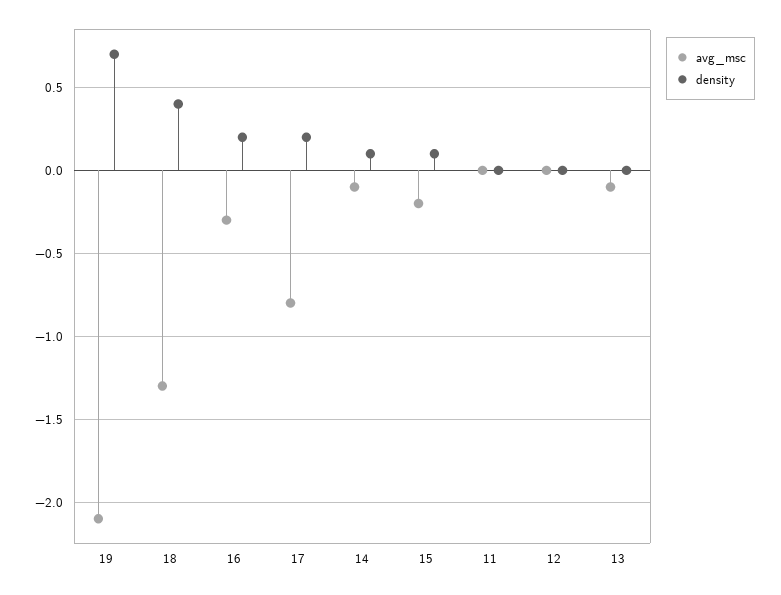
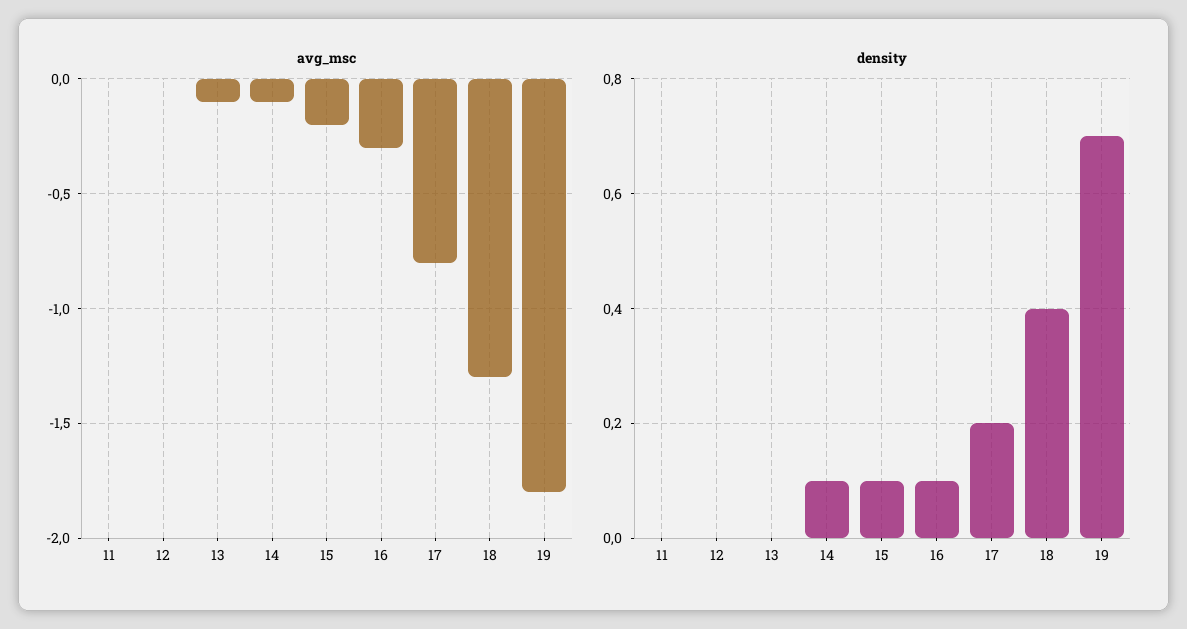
  {
    "avg_msc": {
-     "19": -2.1,
+     "19": -1.8,
      "18": -1.3,
      "16": -0.3,
      "17": -0.8,
      "14": -0.1,
      "15": -0.2,
      "11": 0,
      "12": 0,
      "13": -0.1
    },
    "density": {
      "19": 0.7,
      "18": 0.4,
-     "16": 0.2,
+     "16": 0.1,
      "17": 0.2,
      "14": 0.1,
      "15": 0.1,
      "11": 0,
      "12": 0,
      "13": 0
    }
  }

